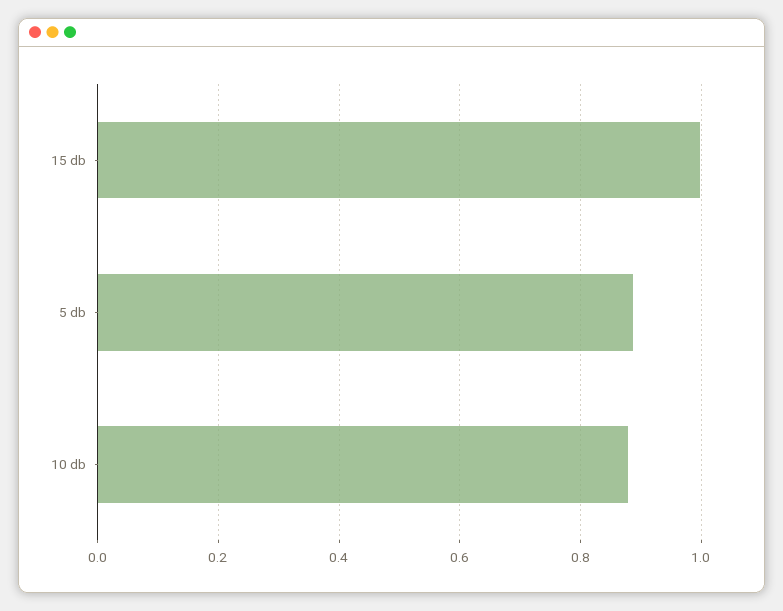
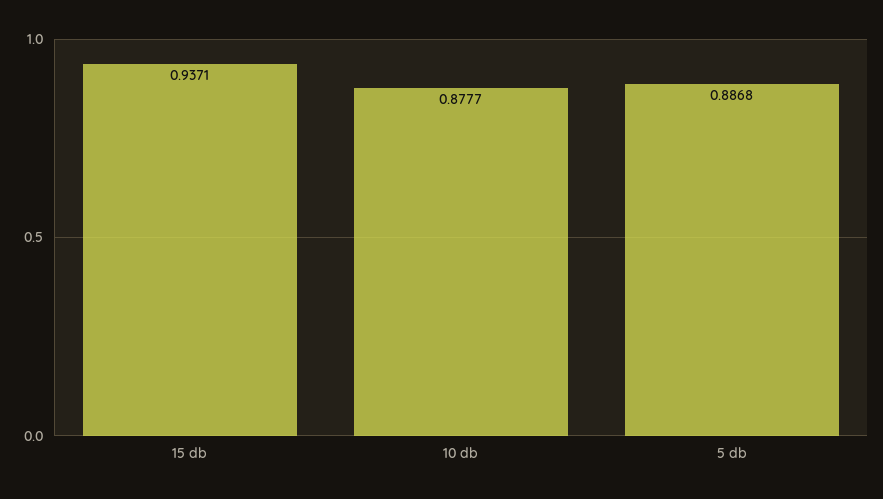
  {
-   "15 db": 1,
+   "15 db": 0.9371,
    "5 db": 0.8868,
    "10 db": 0.8777
  }

